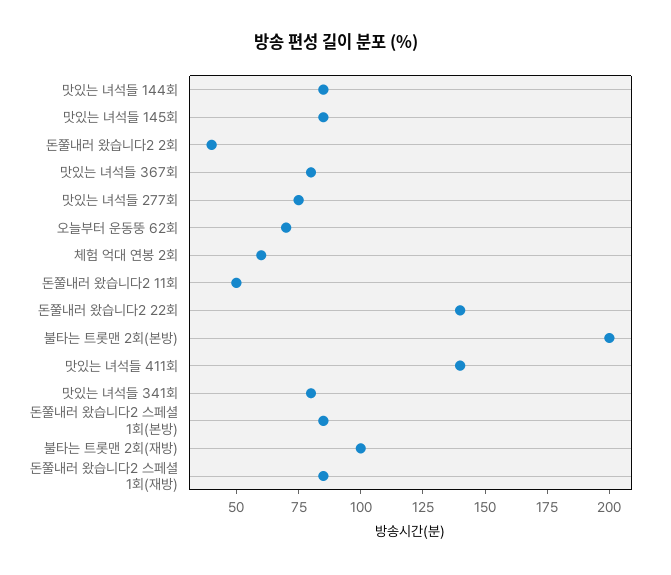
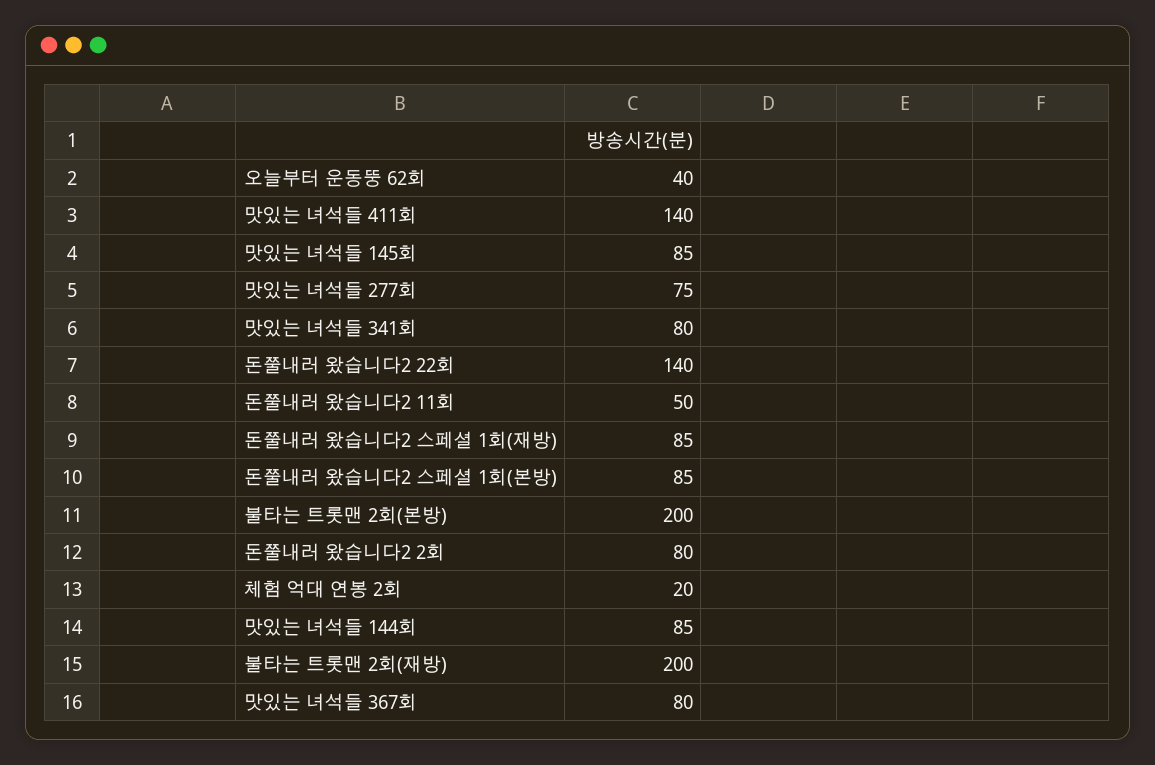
  {
    "맛있는 녀석들 144회": 85,
    "맛있는 녀석들 145회": 85,
-   "돈쭐내러 왔습니다2 2회": 40,
+   "돈쭐내러 왔습니다2 2회": 80,
    "맛있는 녀석들 367회": 80,
    "맛있는 녀석들 277회": 75,
-   "오늘부터 운동뚱 62회": 70,
+   "오늘부터 운동뚱 62회": 40,
-   "체험 억대 연봉 2회": 60,
+   "체험 억대 연봉 2회": 20,
    "돈쭐내러 왔습니다2 11회": 50,
    "돈쭐내러 왔습니다2 22회": 140,
    "불타는 트롯맨 2회(본방)": 200,
    "맛있는 녀석들 411회": 140,
    "맛있는 녀석들 341회": 80,
    "돈쭐내러 왔습니다2 스페셜 1회(본방)": 85,
-   "불타는 트롯맨 2회(재방)": 100,
+   "불타는 트롯맨 2회(재방)": 200,
    "돈쭐내러 왔습니다2 스페셜 1회(재방)": 85
  }

